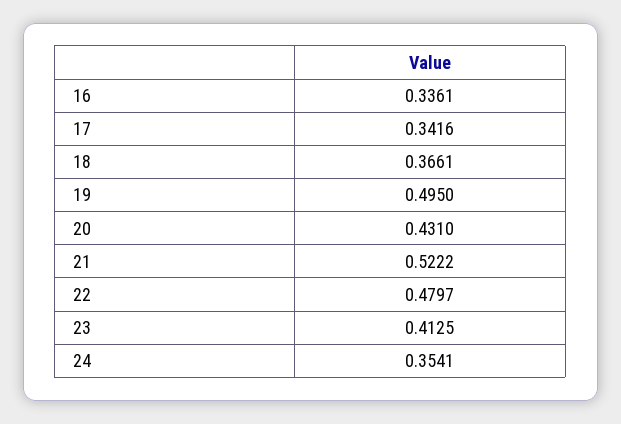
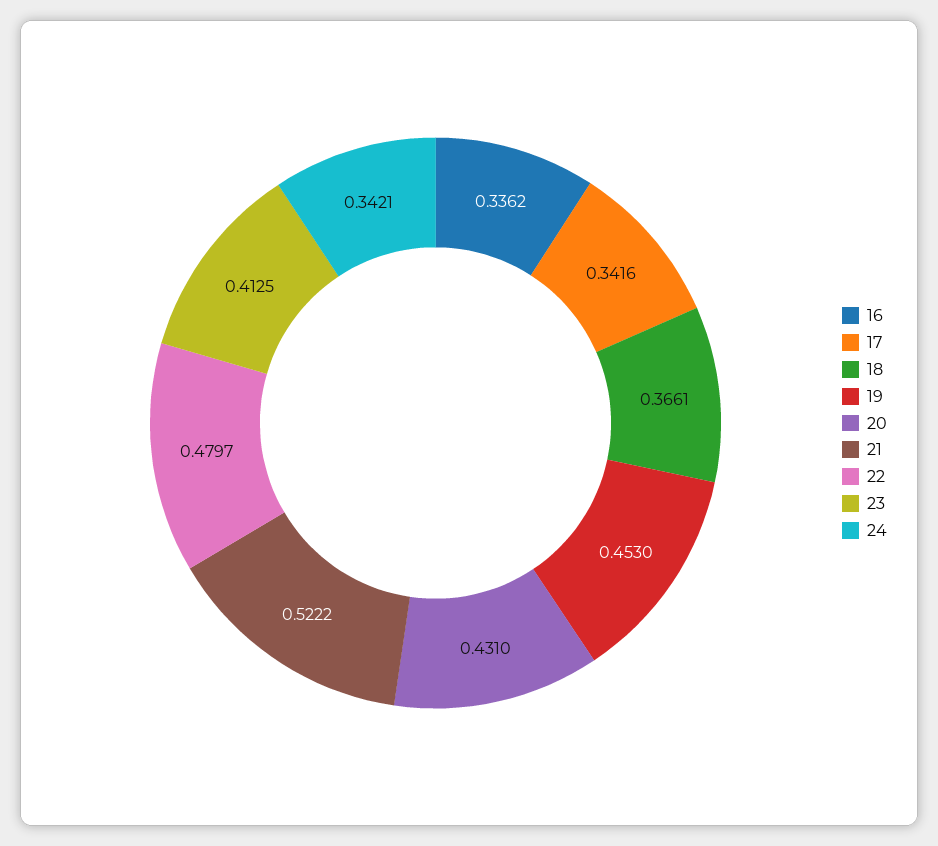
  {
-   "16": 0.3361,
+   "16": 0.3362,
    "17": 0.3416,
    "18": 0.3661,
-   "19": 0.495,
+   "19": 0.453,
    "20": 0.431,
    "21": 0.5222,
    "22": 0.4797,
    "23": 0.4125,
-   "24": 0.3541
+   "24": 0.3421
  }

